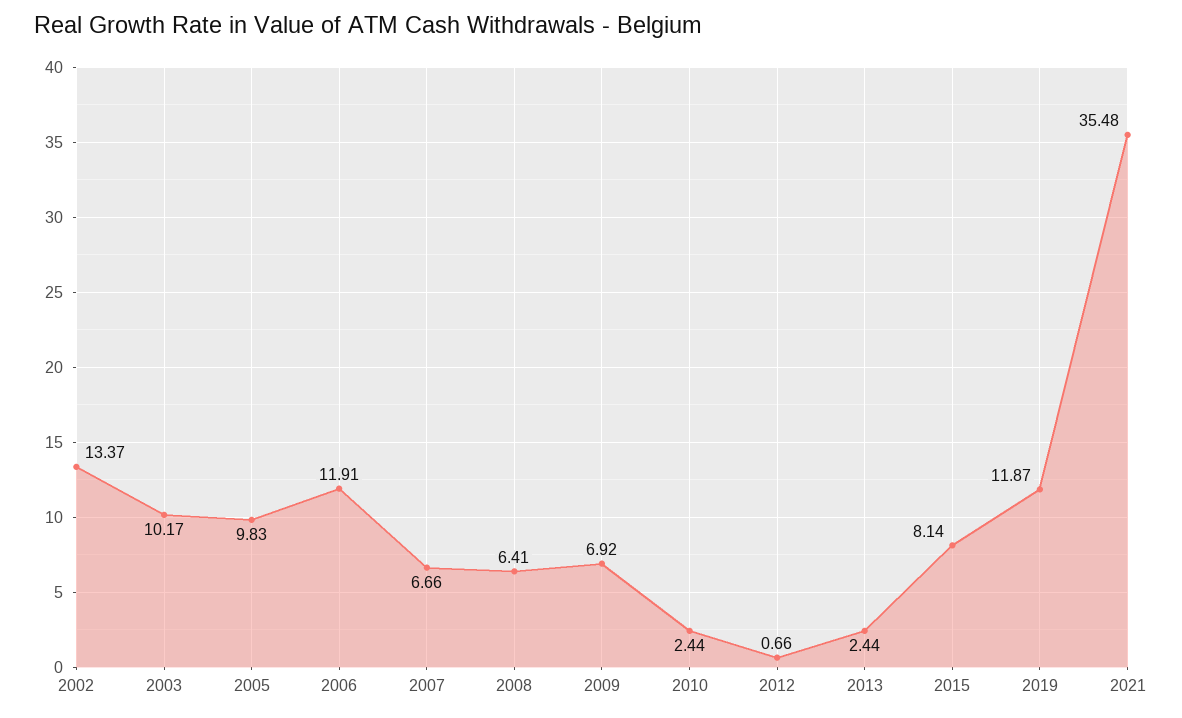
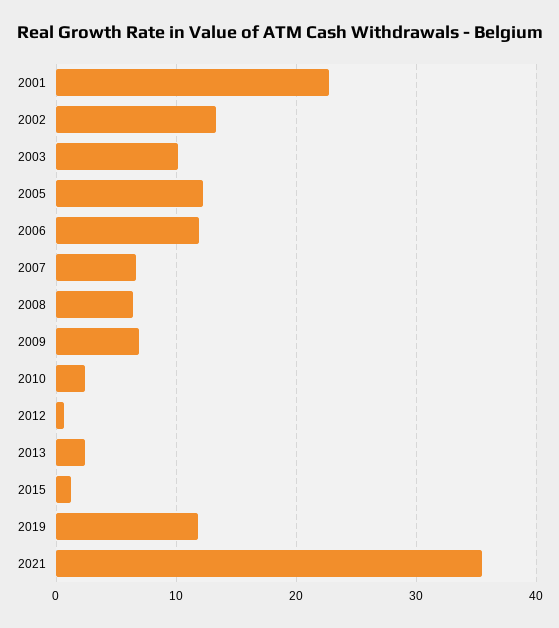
  {
    "2002": 13.37,
    "2003": 10.17,
-   "2005": 9.83,
+   "2005": 12,
    "2006": 11.91,
    "2007": 6.66,
    "2008": 6.41,
    "2009": 6.92,
    "2010": 2.44,
    "2012": 0.66,
    "2013": 2.44,
-   "2015": 8.14,
+   "2015": 1,
    "2019": 11.87,
-   "2021": 35.48
+   "2021": 35.48,
+   "2001": 23
  }

